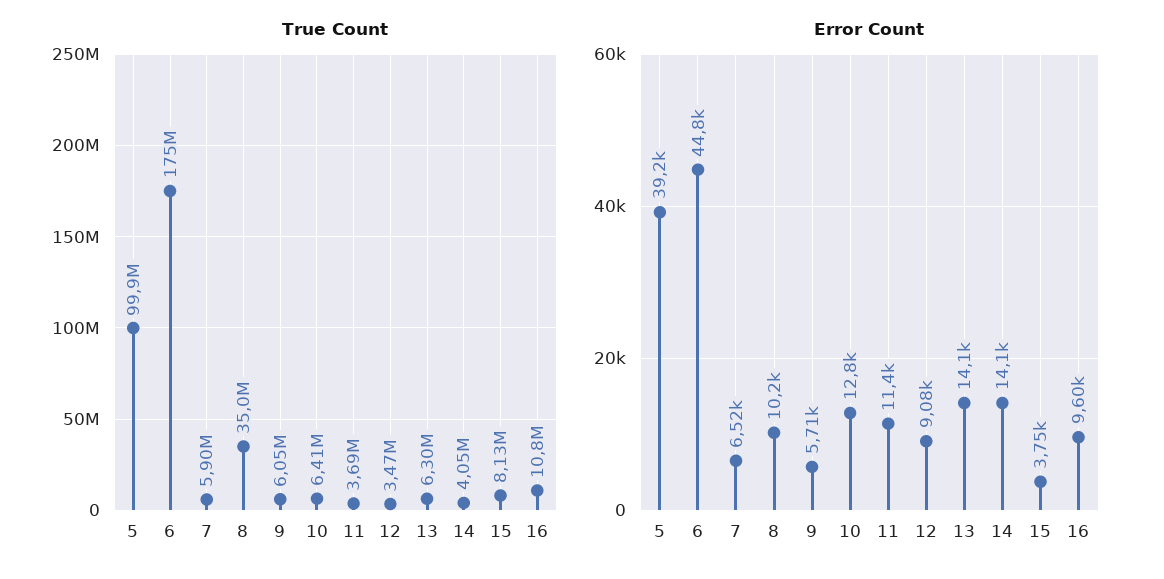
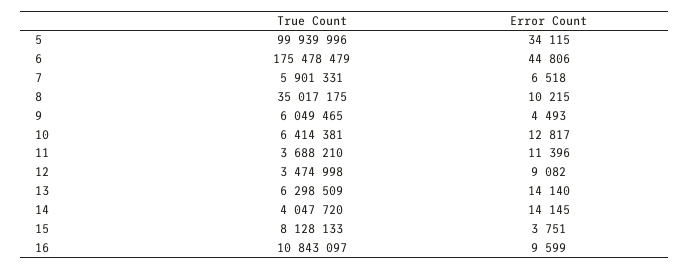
  {
    "True Count": {
      "5": 99939996,
      "6": 175478479,
      "7": 5901331,
      "8": 35017175,
      "9": 6049465,
      "10": 6414381,
      "11": 3688210,
      "12": 3474998,
      "13": 6298509,
      "14": 4047720,
      "15": 8128133,
      "16": 10843097
    },
    "Error Count": {
-     "5": 39200,
+     "5": 34115,
      "6": 44806,
      "7": 6518,
      "8": 10215,
-     "9": 5710,
+     "9": 4493,
      "10": 12817,
      "11": 11396,
      "12": 9082,
      "13": 14140,
      "14": 14145,
      "15": 3751,
      "16": 9599
    }
  }

